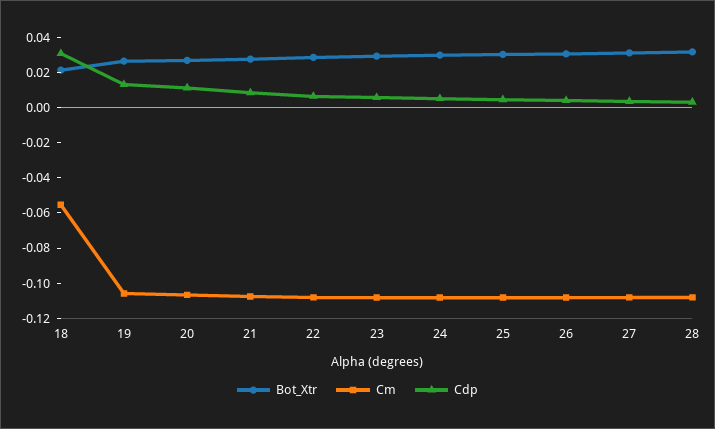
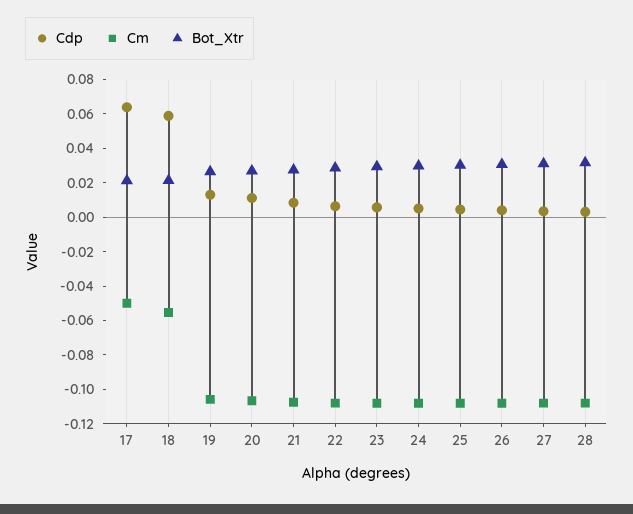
  {
    "Bot_Xtr": {
      "18": 0.02,
      "19": 0.025,
      "20": 0.025,
      "21": 0.03,
      "22": 0.03,
      "23": 0.03,
      "24": 0.03,
      "25": 0.03,
      "26": 0.03,
      "27": 0.03,
-     "28": 0.03
+     "28": 0.03,
+     "17": 0.02
    },
    "Cm": {
      "18": -0.055,
      "19": -0.105,
      "20": -0.105,
      "21": -0.11,
      "22": -0.11,
      "23": -0.11,
      "24": -0.11,
      "25": -0.11,
      "26": -0.11,
      "27": -0.11,
-     "28": -0.11
+     "28": -0.11,
+     "17": -0.05
    },
    "Cdp": {
-     "18": 0.03,
+     "18": 0.06,
      "19": 0.015,
      "20": 0.01,
      "21": 0.01,
      "22": 0.005,
      "23": 0.005,
      "24": 0.005,
      "25": 0.005,
      "26": 0.005,
      "27": 0.005,
-     "28": 0.005
+     "28": 0.005,
+     "17": 0.065
    }
  }

